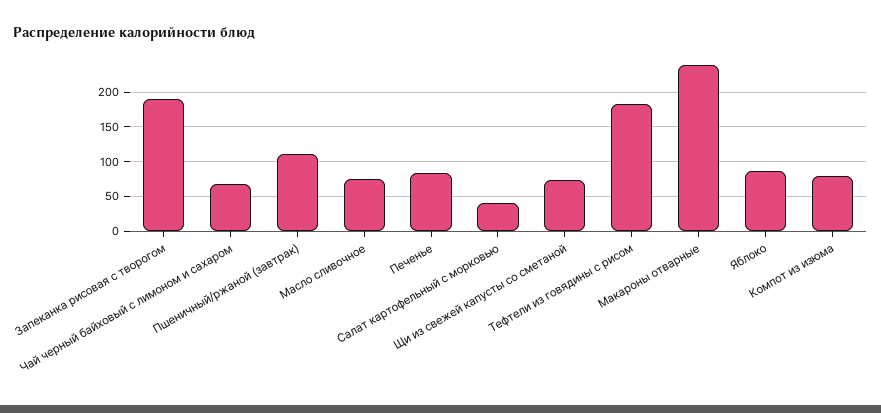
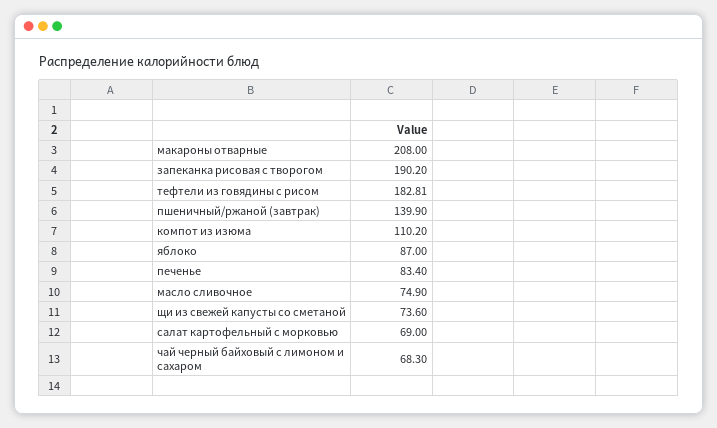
  {
    "Запеканка рисовая с творогом": 190.2,
    "Чай черный байховый с лимоном и сахаром": 68.3,
-   "Пшеничный/ржаной (завтрак)": 110,
+   "Пшеничный/ржаной (завтрак)": 139.9,
    "Масло сливочное": 74.9,
    "Печенье": 83.4,
-   "Салат картофельный с морковью": 40,
+   "Салат картофельный с морковью": 69,
    "Щи из свежей капусты со сметаной": 73.6,
    "Тефтели из говядины с рисом": 182.81,
-   "Макароны отварные": 240,
+   "Макароны отварные": 208,
    "Яблоко": 87,
-   "Компот из изюма": 80
+   "Компот из изюма": 110.2
  }

